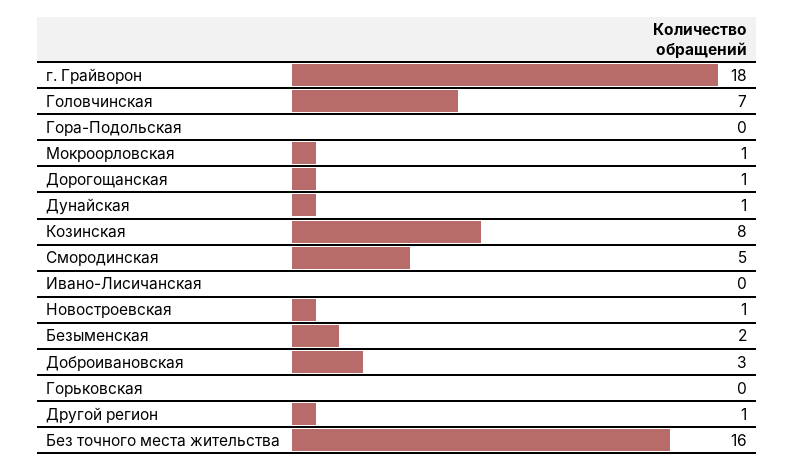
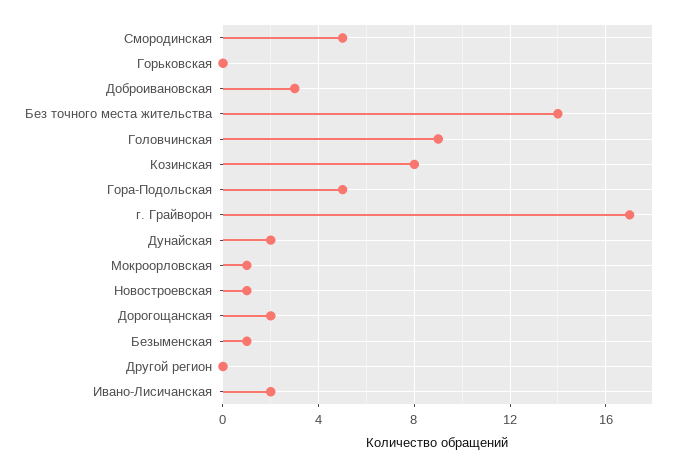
  {
-   "г. Грайворон": 18,
+   "г. Грайворон": 17,
-   "Головчинская": 7,
+   "Головчинская": 9,
-   "Гора-Подольская": 0,
+   "Гора-Подольская": 5,
    "Мокроорловская": 1,
-   "Дорогощанская": 1,
+   "Дорогощанская": 2,
-   "Дунайская": 1,
+   "Дунайская": 2,
    "Козинская": 8,
    "Смородинская": 5,
-   "Ивано-Лисичанская": 0,
+   "Ивано-Лисичанская": 2,
    "Новостроевская": 1,
-   "Безыменская": 2,
+   "Безыменская": 1,
    "Доброивановская": 3,
    "Горьковская": 0,
-   "Другой регион": 1,
+   "Другой регион": 0,
-   "Без точного места жительства": 16
+   "Без точного места жительства": 14
  }

